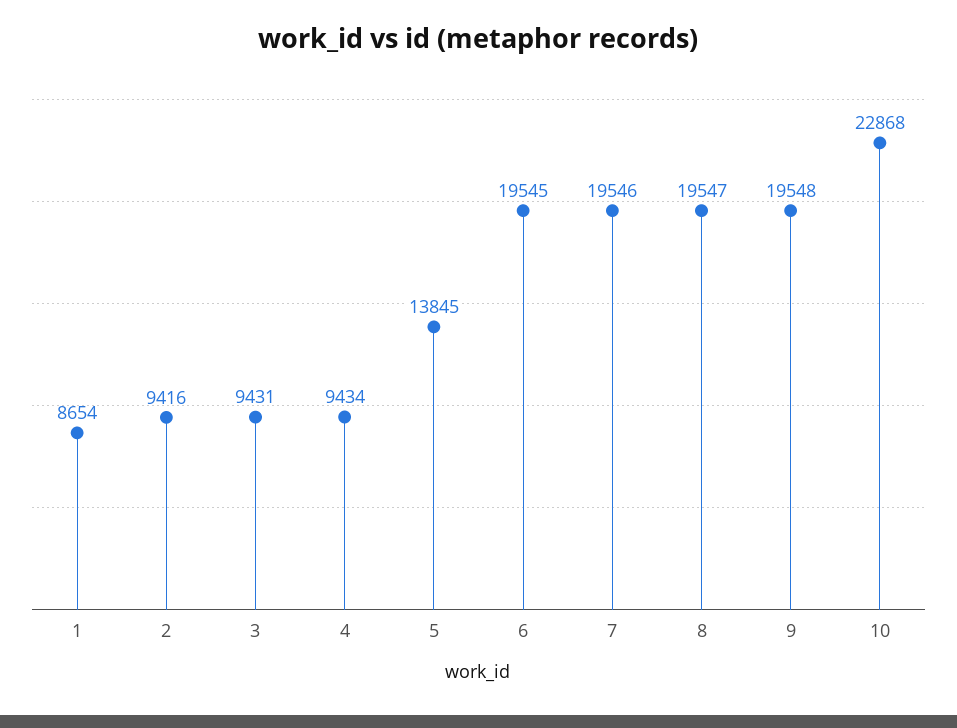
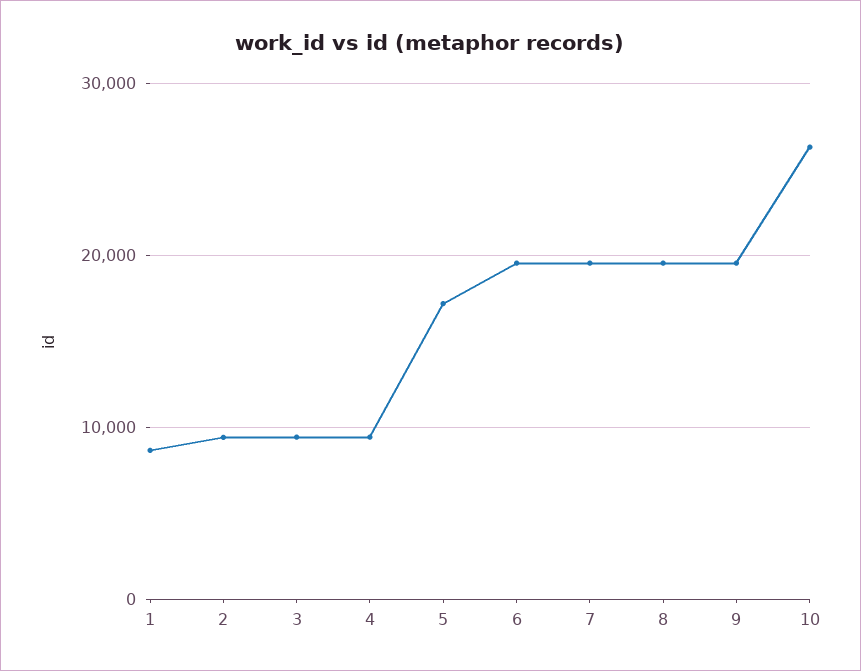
  {
    "1": 8654,
    "2": 9416,
    "3": 9431,
    "4": 9434,
-   "5": 13845,
+   "5": 17000,
    "6": 19545,
    "7": 19546,
    "8": 19547,
    "9": 19548,
-   "10": 22868
+   "10": 26000
  }

